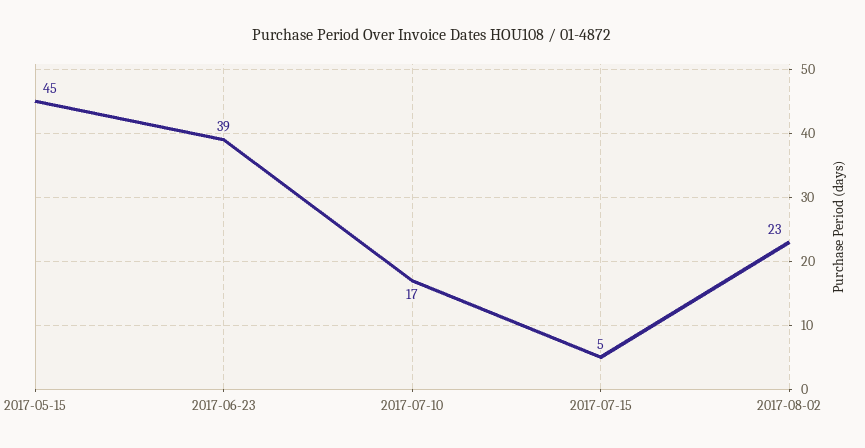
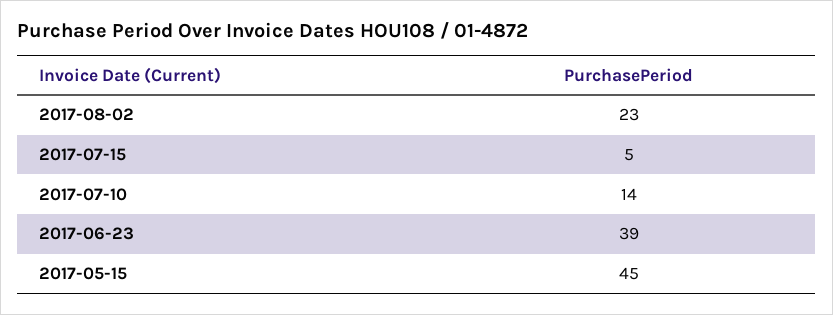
  {
    "2017-05-15": 45,
    "2017-06-23": 39,
-   "2017-07-10": 17,
+   "2017-07-10": 14,
    "2017-07-15": 5,
    "2017-08-02": 23
  }

